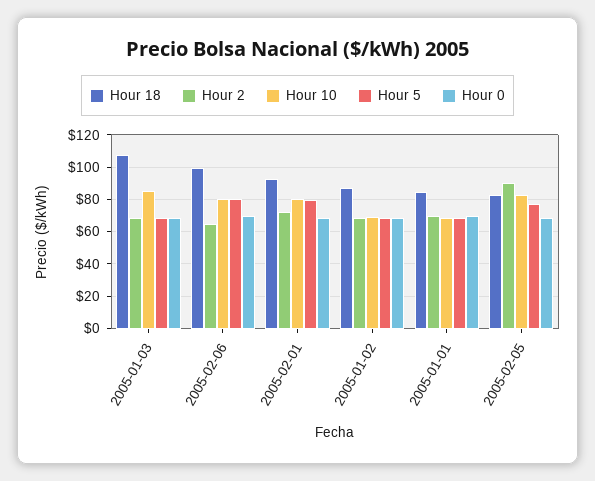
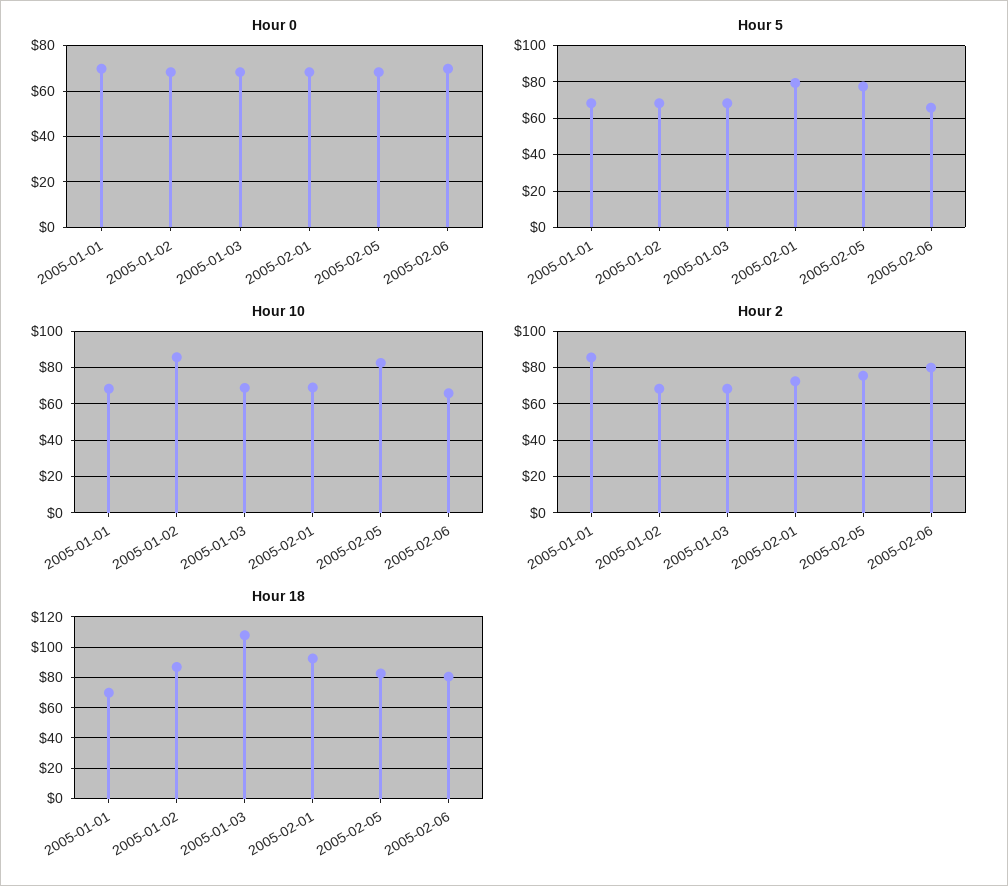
  {
    "Hour 18": {
      "2005-01-03": 110,
-     "2005-02-06": 100,
+     "2005-02-06": 80,
      "2005-02-01": 95,
      "2005-01-02": 85,
-     "2005-01-01": 85,
+     "2005-01-01": 70,
      "2005-02-05": 85
    },
    "Hour 2": {
      "2005-01-03": 70,
-     "2005-02-06": 65,
+     "2005-02-06": 80,
      "2005-02-01": 70,
      "2005-01-02": 70,
-     "2005-01-01": 70,
+     "2005-01-01": 85,
-     "2005-02-05": 90
+     "2005-02-05": 75
    },
    "Hour 10": {
-     "2005-01-03": 85,
+     "2005-01-03": 70,
-     "2005-02-06": 80,
+     "2005-02-06": 65,
-     "2005-02-01": 80,
+     "2005-02-01": 70,
-     "2005-01-02": 70,
+     "2005-01-02": 85,
      "2005-01-01": 70,
      "2005-02-05": 85
    },
    "Hour 5": {
      "2005-01-03": 70,
-     "2005-02-06": 80,
+     "2005-02-06": 65,
      "2005-02-01": 80,
      "2005-01-02": 70,
      "2005-01-01": 70,
      "2005-02-05": 75
    },
    "Hour 0": {
      "2005-01-03": 70,
      "2005-02-06": 70,
      "2005-02-01": 70,
      "2005-01-02": 70,
      "2005-01-01": 70,
      "2005-02-05": 70
    }
  }

